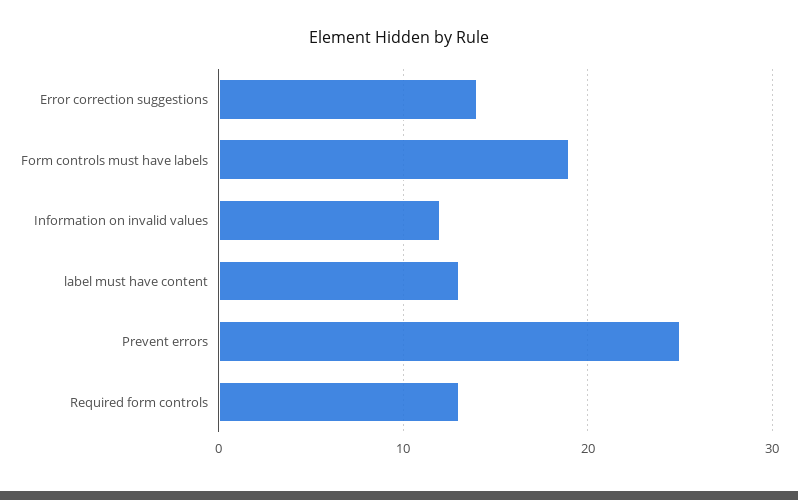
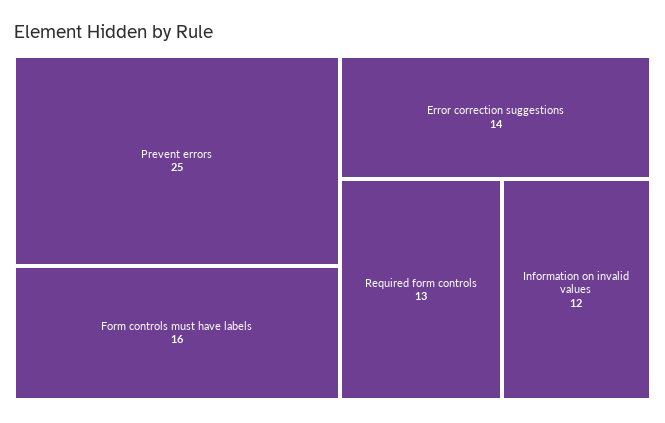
  {
    "Error correction suggestions": 14,
-   "Form controls must have labels": 19,
+   "Form controls must have labels": 16,
    "Information on invalid values": 12,
-   "label must have content": 13,
    "Prevent errors": 25,
    "Required form controls": 13
  }

